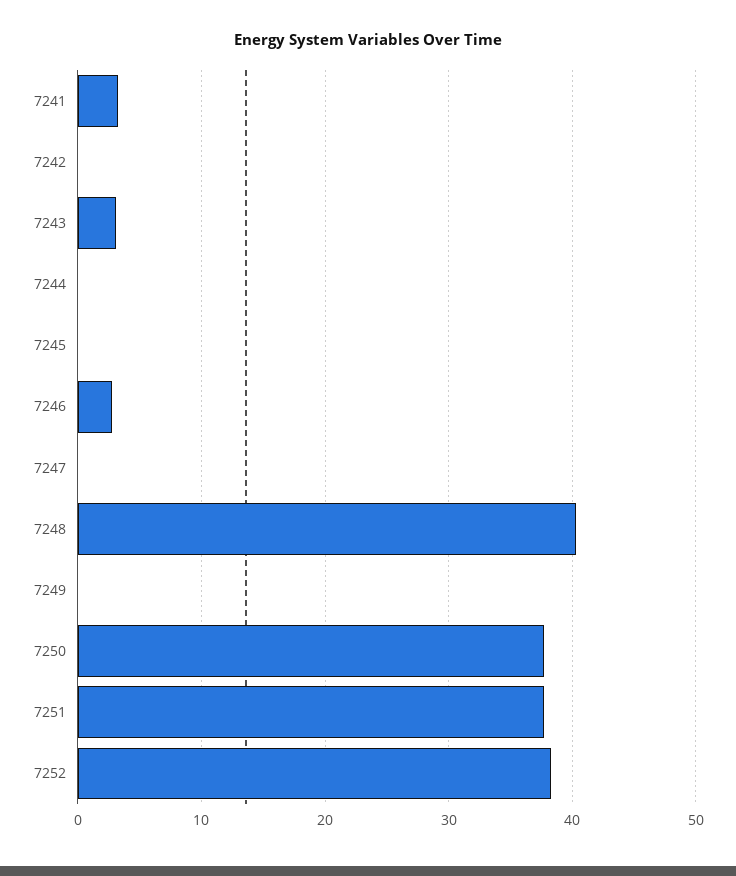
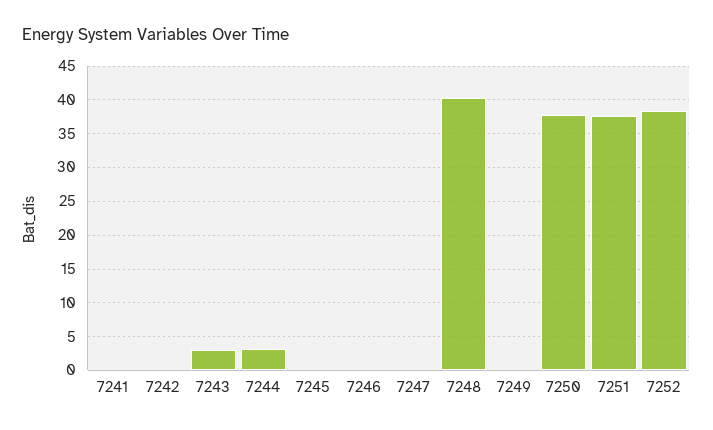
  {
-   "7241": 3,
+   "7241": 0,
    "7242": 0,
    "7243": 3,
-   "7244": 0,
+   "7244": 3,
    "7245": 0,
-   "7246": 3,
+   "7246": 0,
    "7247": 0,
    "7248": 40,
    "7249": 0,
    "7250": 38,
    "7251": 38,
    "7252": 38
  }

